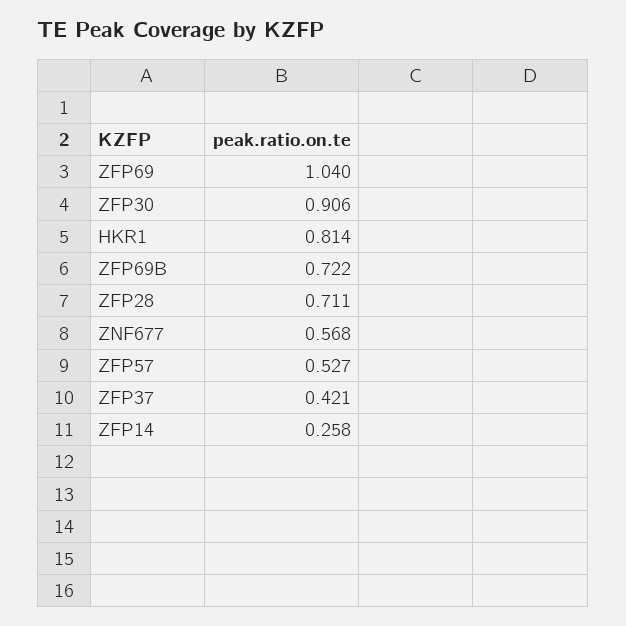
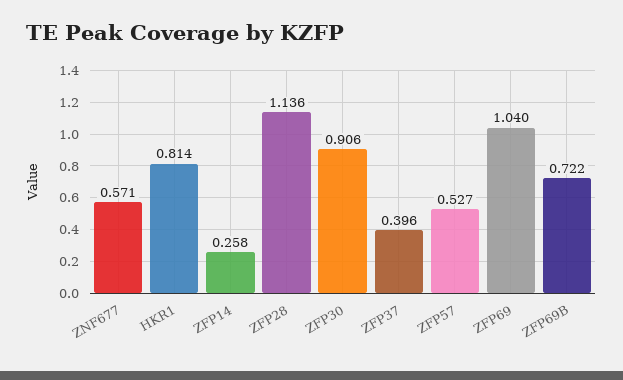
  {
    "ZFP69": 1.04,
    "ZFP30": 0.906,
    "HKR1": 0.814,
    "ZFP69B": 0.722,
-   "ZFP28": 0.711,
+   "ZFP28": 1.136,
-   "ZNF677": 0.568,
+   "ZNF677": 0.571,
    "ZFP57": 0.527,
-   "ZFP37": 0.421,
+   "ZFP37": 0.396,
    "ZFP14": 0.258
  }

